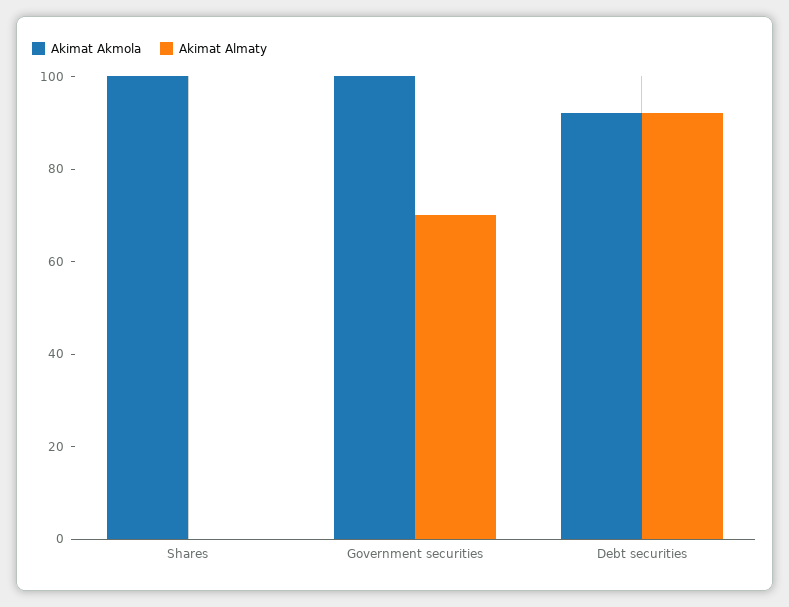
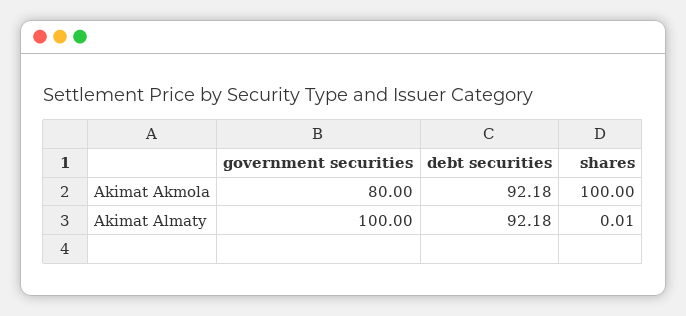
  {
    "Akimat Akmola": {
      "Shares": 100,
-     "Government securities": 100,
+     "Government securities": 80,
      "Debt securities": 92.18
    },
    "Akimat Almaty": {
      "Shares": 0.01,
-     "Government securities": 70,
+     "Government securities": 100,
      "Debt securities": 92.18
    }
  }

